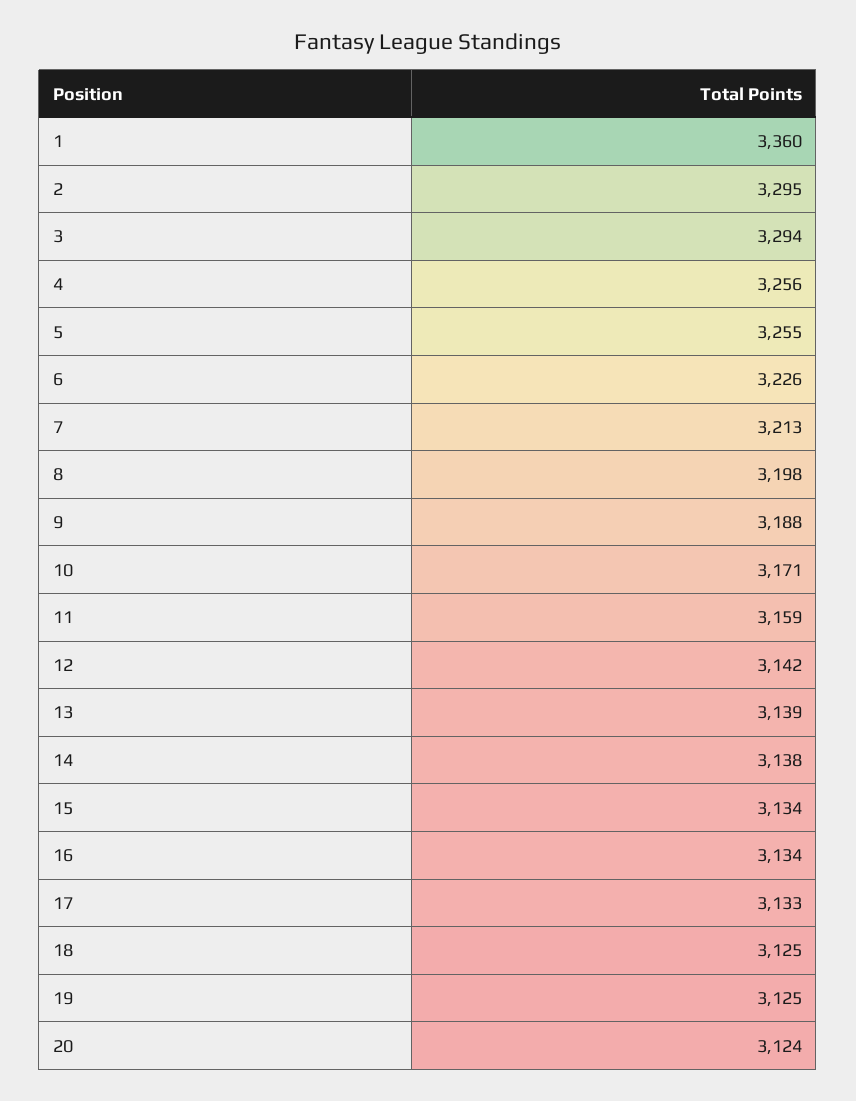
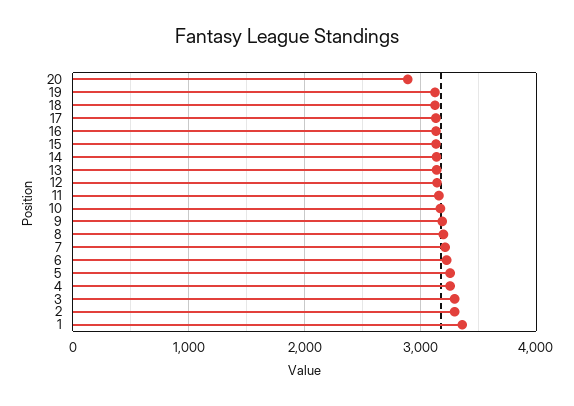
  {
    "1": 3360,
    "2": 3295,
    "3": 3294,
    "4": 3256,
    "5": 3255,
    "6": 3226,
    "7": 3213,
    "8": 3198,
    "9": 3188,
    "10": 3171,
    "11": 3159,
    "12": 3142,
    "13": 3139,
    "14": 3138,
    "15": 3134,
    "16": 3134,
    "17": 3133,
    "18": 3125,
    "19": 3125,
-   "20": 3124
+   "20": 2900
  }

